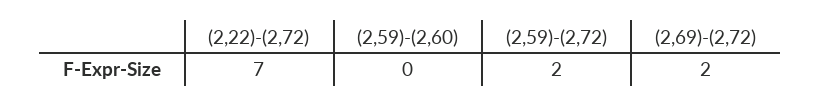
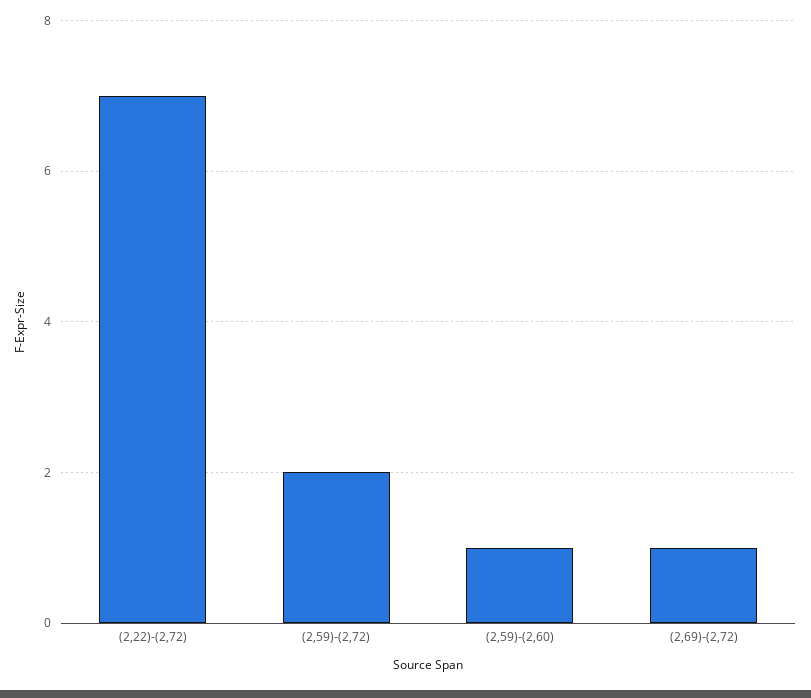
  {
    "(2,22)-(2,72)": 7,
-   "(2,59)-(2,60)": 0,
+   "(2,59)-(2,60)": 1,
    "(2,59)-(2,72)": 2,
-   "(2,69)-(2,72)": 2
+   "(2,69)-(2,72)": 1
  }

